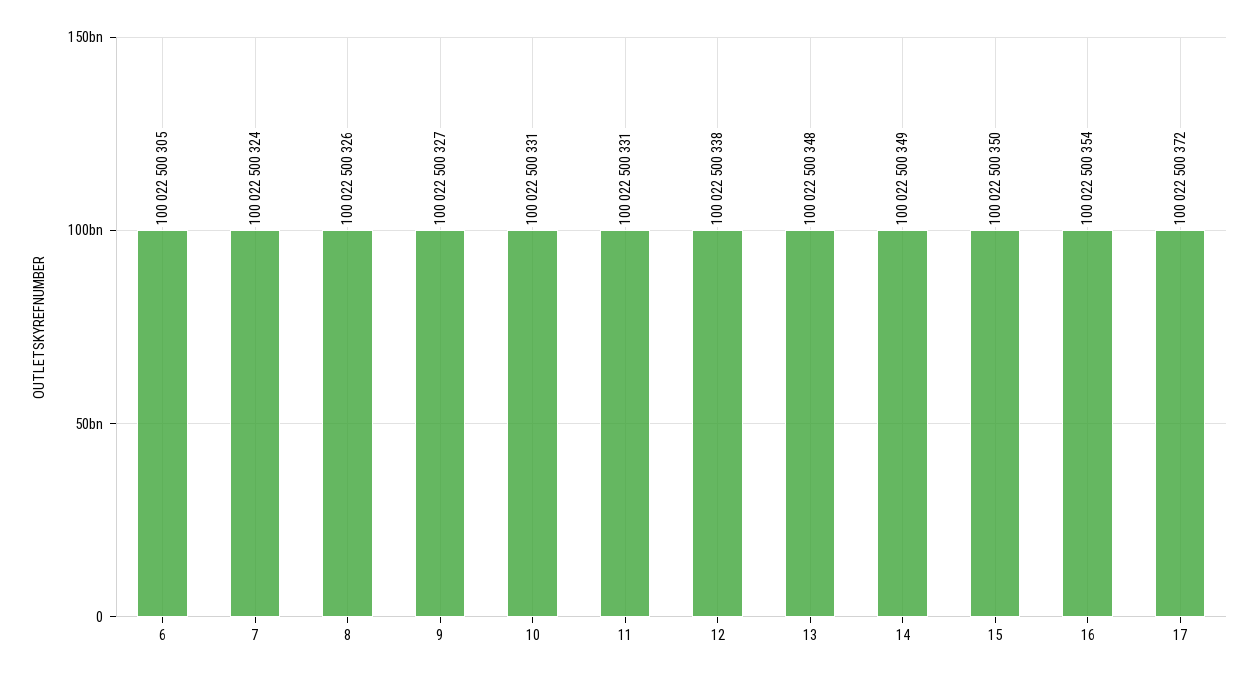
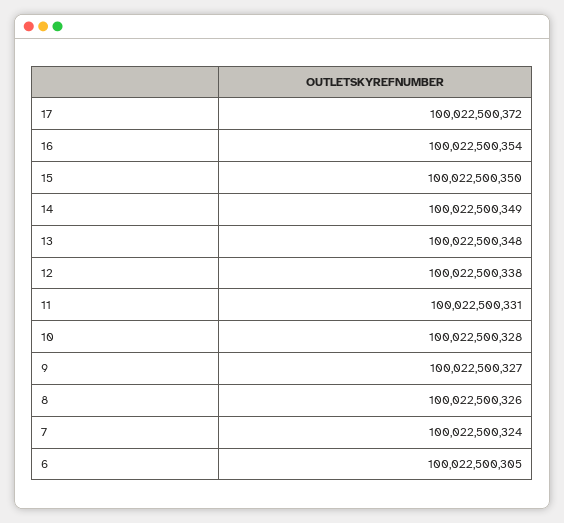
  {
    "6": 100022500305,
    "7": 100022500324,
    "8": 100022500326,
    "9": 100022500327,
-   "10": 100022500331,
+   "10": 100022500328,
    "11": 100022500331,
    "12": 100022500338,
    "13": 100022500348,
    "14": 100022500349,
    "15": 100022500350,
    "16": 100022500354,
    "17": 100022500372
  }

